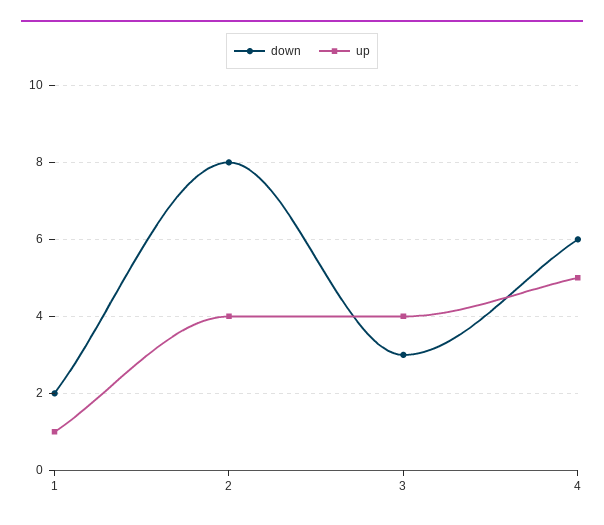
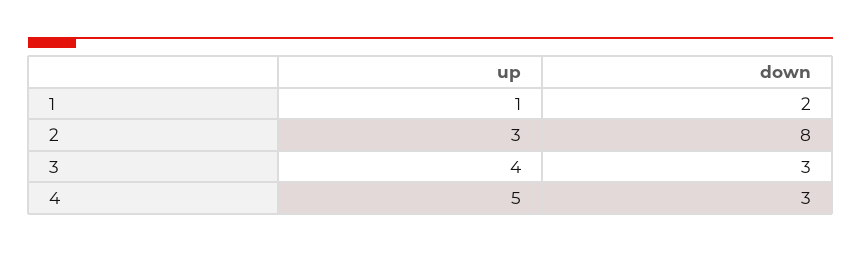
  {
    "down": {
      "1": 2,
      "2": 8,
      "3": 3,
-     "4": 6
+     "4": 3
    },
    "up": {
      "1": 1,
-     "2": 4,
+     "2": 3,
      "3": 4,
      "4": 5
    }
  }

